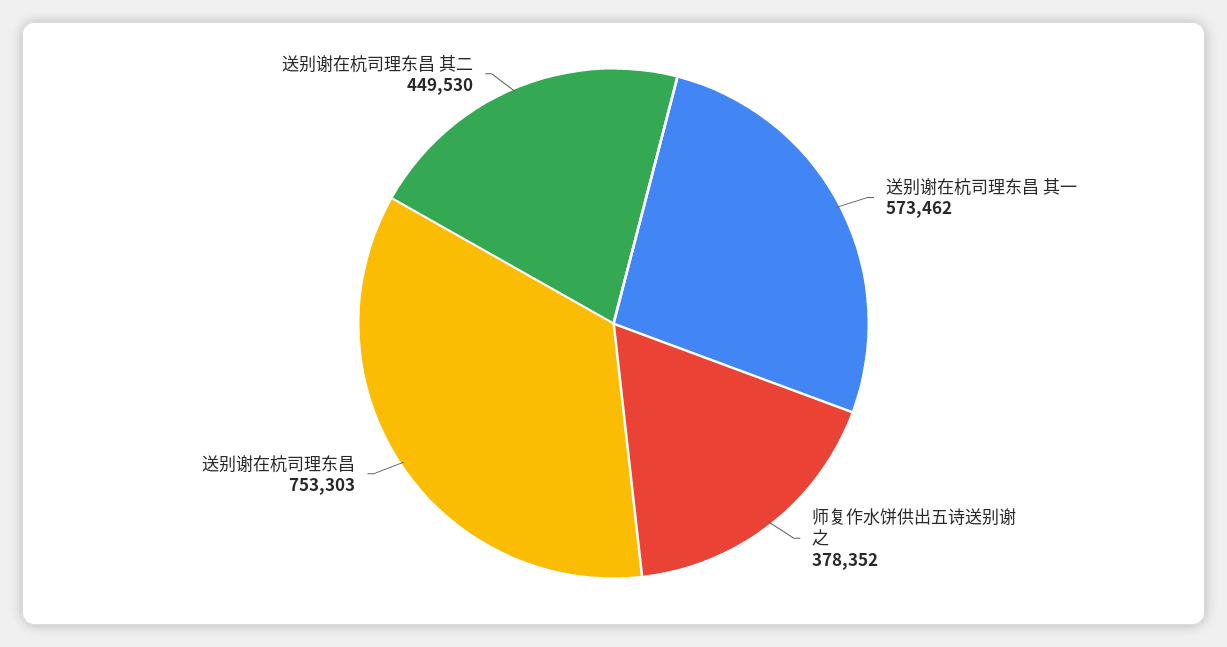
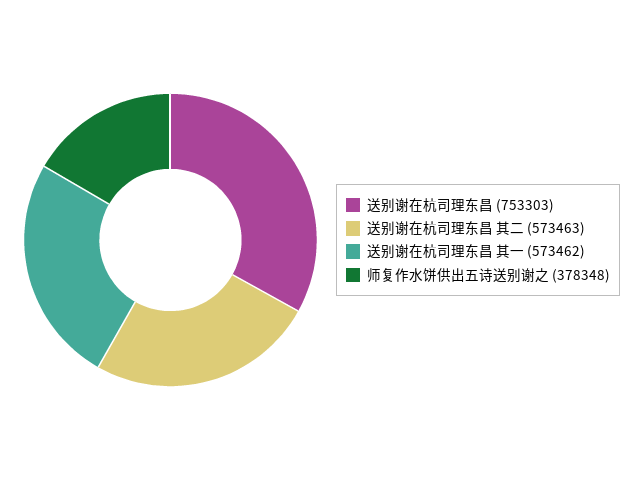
  {
    "送别谢在杭司理东昌 其一": 573462,
-   "师复作水饼供出五诗送别谢之": 378352,
+   "师复作水饼供出五诗送别谢之": 378348,
    "送别谢在杭司理东昌": 753303,
-   "送别谢在杭司理东昌 其二": 449530
+   "送别谢在杭司理东昌 其二": 573463
  }

